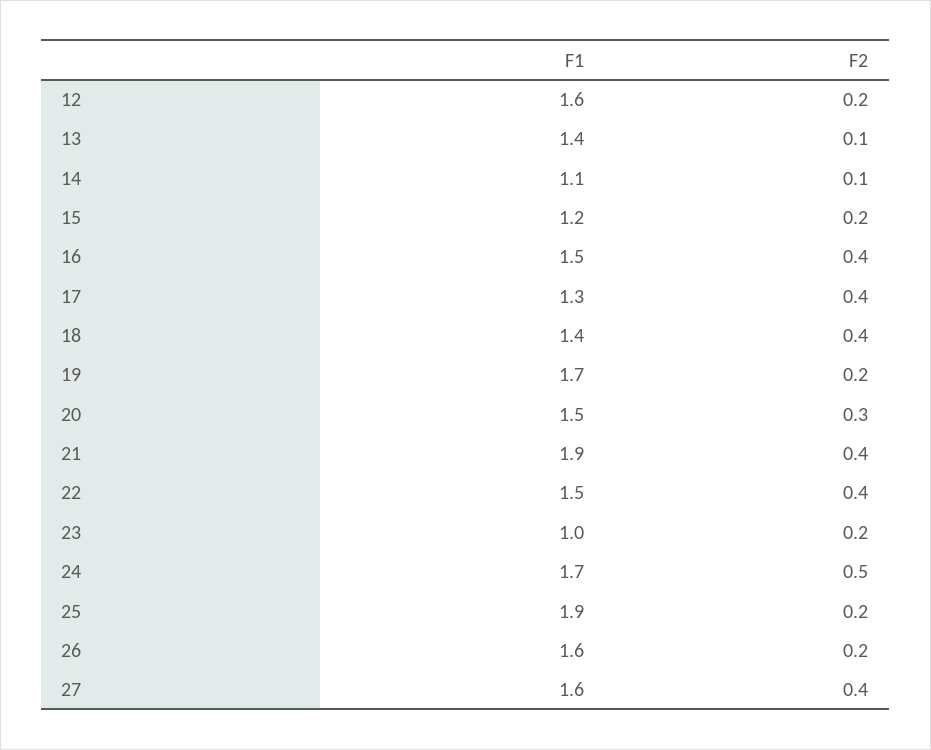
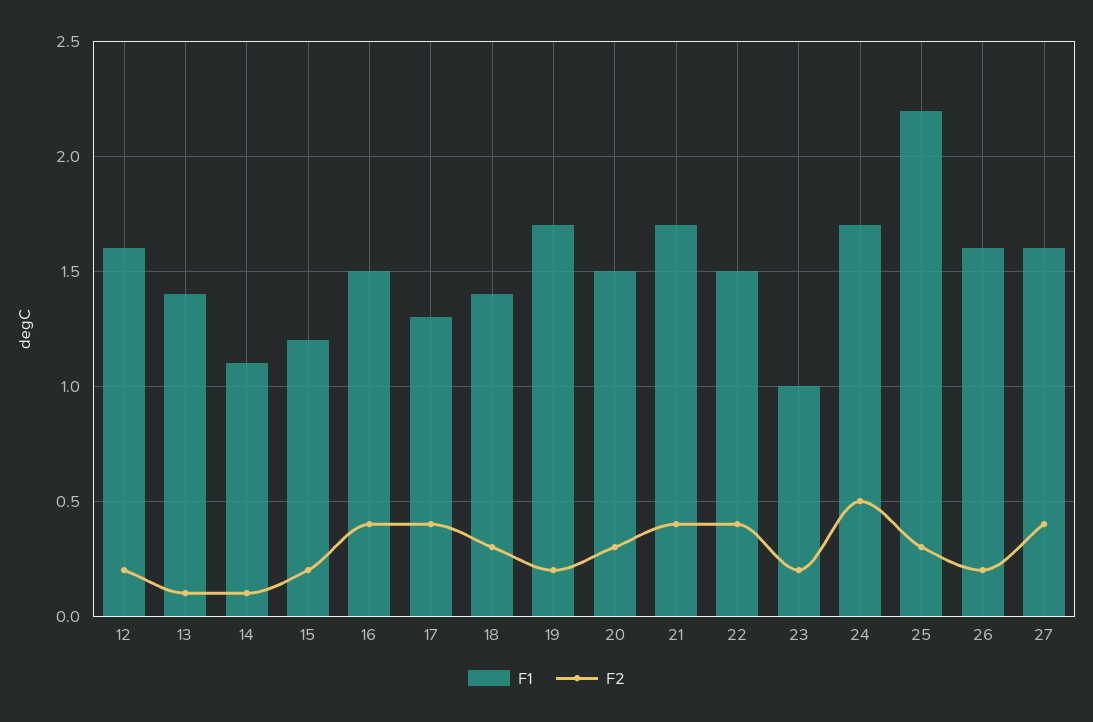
  {
    "F1": {
      "12": 1.6,
      "13": 1.4,
      "14": 1.1,
      "15": 1.2,
      "16": 1.5,
      "17": 1.3,
      "18": 1.4,
      "19": 1.7,
      "20": 1.5,
-     "21": 1.9,
+     "21": 1.7,
      "22": 1.5,
      "23": 1,
      "24": 1.7,
-     "25": 1.9,
+     "25": 2.2,
      "26": 1.6,
      "27": 1.6
    },
    "F2": {
      "12": 0.2,
      "13": 0.1,
      "14": 0.1,
      "15": 0.2,
      "16": 0.4,
      "17": 0.4,
-     "18": 0.4,
+     "18": 0.3,
      "19": 0.2,
      "20": 0.3,
      "21": 0.4,
      "22": 0.4,
      "23": 0.2,
      "24": 0.5,
-     "25": 0.2,
+     "25": 0.3,
      "26": 0.2,
      "27": 0.4
    }
  }

